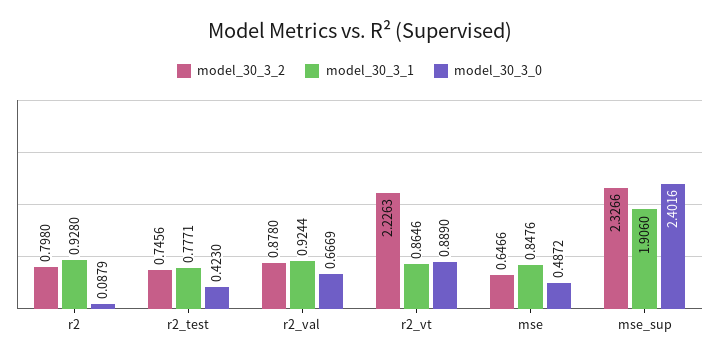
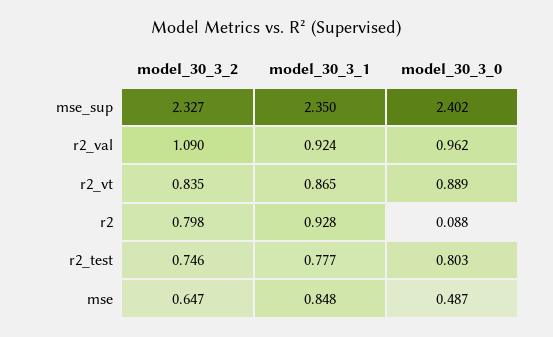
  {
    "model_30_3_2": {
      "r2": 0.798,
      "r2_test": 0.7456,
-     "r2_val": 0.878,
+     "r2_val": 1.09,
-     "r2_vt": 2.2263,
+     "r2_vt": 0.835,
      "mse": 0.6466,
      "mse_sup": 2.3266
    },
    "model_30_3_1": {
      "r2": 0.928,
      "r2_test": 0.7771,
      "r2_val": 0.9244,
      "r2_vt": 0.8646,
      "mse": 0.8476,
-     "mse_sup": 1.906
+     "mse_sup": 2.35
    },
    "model_30_3_0": {
      "r2": 0.0879,
-     "r2_test": 0.423,
+     "r2_test": 0.803,
-     "r2_val": 0.6669,
+     "r2_val": 0.962,
      "r2_vt": 0.889,
      "mse": 0.4872,
      "mse_sup": 2.4016
    }
  }

